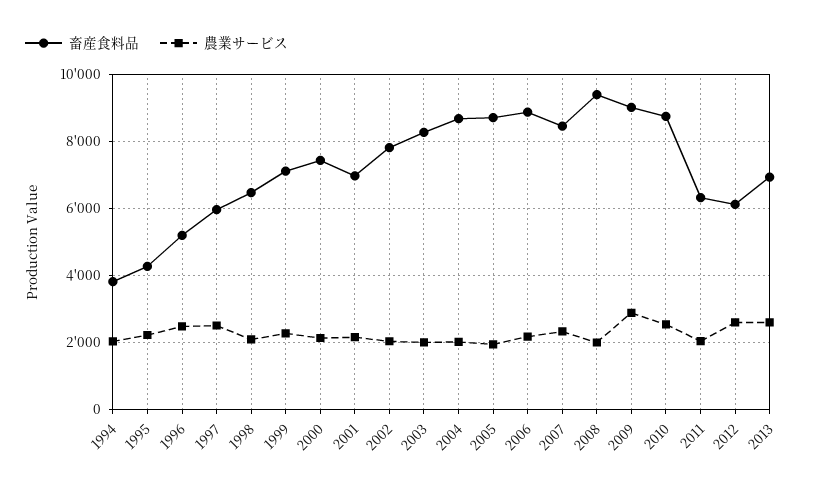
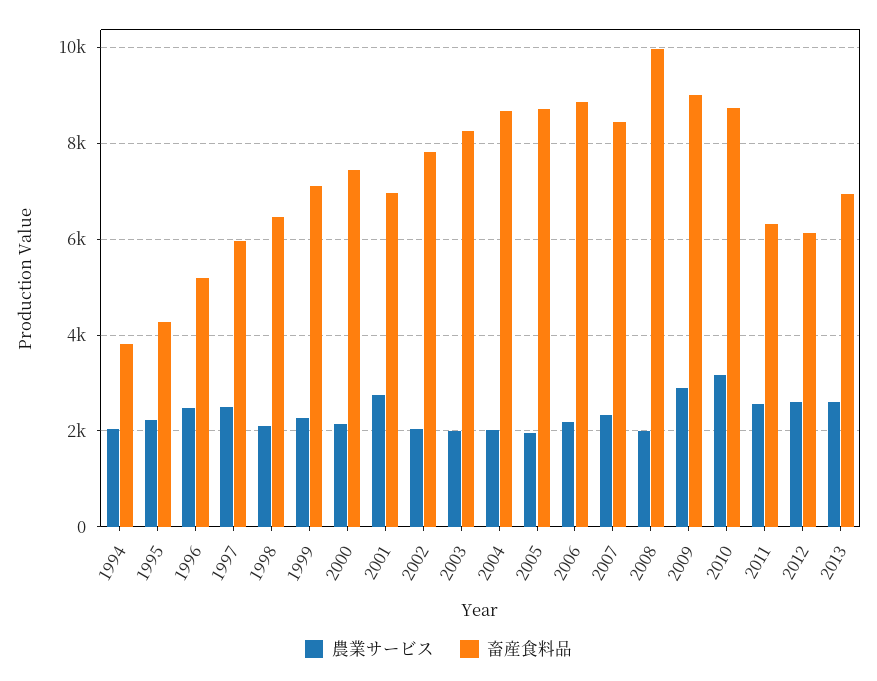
  {
    "畜産食料品": {
      "1994": 3800,
      "1995": 4200,
      "1996": 5200,
      "1997": 6000,
      "1998": 6400,
      "1999": 7200,
      "2000": 7400,
      "2001": 7000,
      "2002": 7800,
      "2003": 8200,
      "2004": 8600,
      "2005": 8800,
      "2006": 8800,
      "2007": 8400,
-     "2008": 9400,
+     "2008": 10000,
      "2009": 9000,
      "2010": 8800,
      "2011": 6400,
      "2012": 6200,
      "2013": 7000
    },
    "農業サービス": {
      "1994": 2000,
      "1995": 2200,
      "1996": 2400,
      "1997": 2600,
      "1998": 2000,
      "1999": 2200,
      "2000": 2200,
-     "2001": 2200,
+     "2001": 2800,
      "2002": 2000,
      "2003": 2000,
      "2004": 2000,
      "2005": 2000,
      "2006": 2200,
      "2007": 2400,
      "2008": 2000,
      "2009": 2800,
-     "2010": 2600,
+     "2010": 3200,
-     "2011": 2000,
+     "2011": 2600,
      "2012": 2600,
      "2013": 2600
    }
  }

